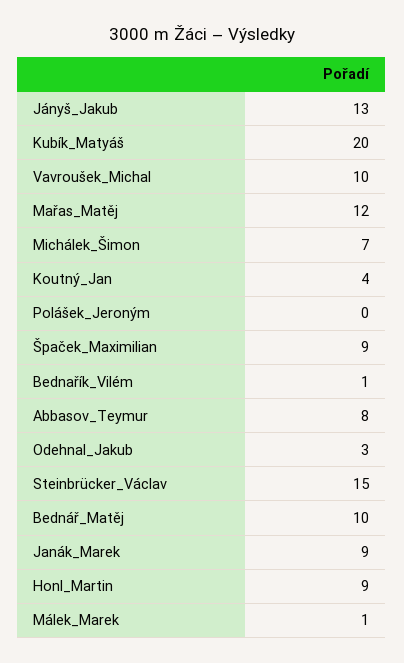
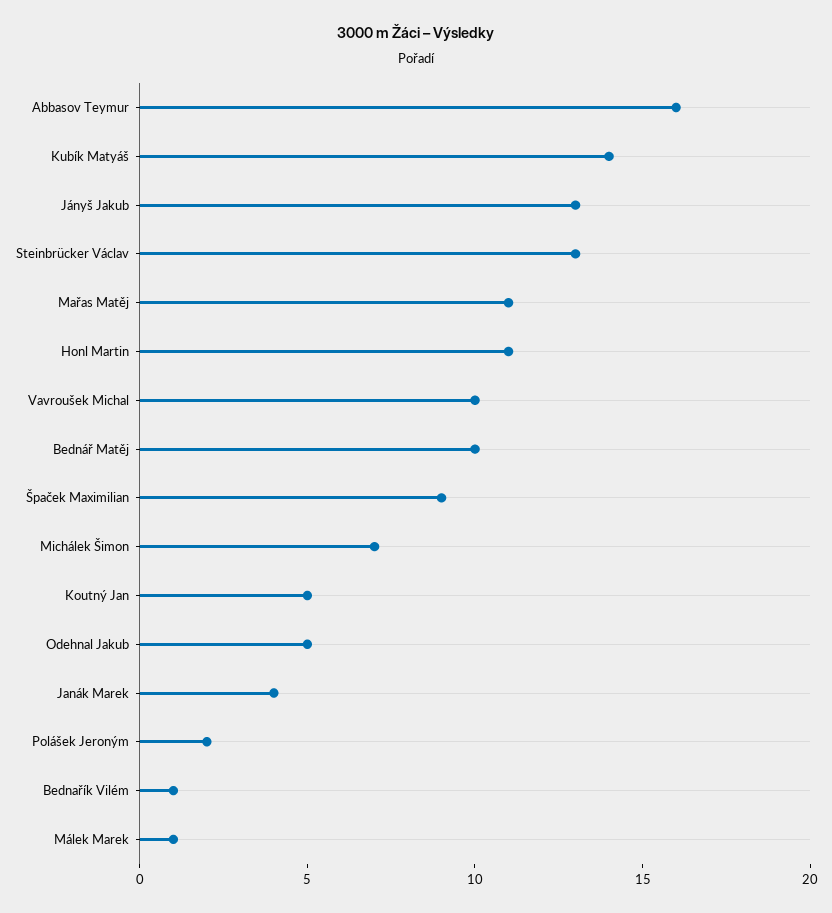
  {
    "Jányš_Jakub": 13,
-   "Kubík_Matyáš": 20,
+   "Kubík_Matyáš": 14,
    "Vavroušek_Michal": 10,
-   "Mařas_Matěj": 12,
+   "Mařas_Matěj": 11,
    "Michálek_Šimon": 7,
-   "Koutný_Jan": 4,
+   "Koutný_Jan": 5,
-   "Polášek_Jeroným": 0,
+   "Polášek_Jeroným": 2,
    "Špaček_Maximilian": 9,
    "Bednařík_Vilém": 1,
-   "Abbasov_Teymur": 8,
+   "Abbasov_Teymur": 16,
-   "Odehnal_Jakub": 3,
+   "Odehnal_Jakub": 5,
-   "Steinbrücker_Václav": 15,
+   "Steinbrücker_Václav": 13,
    "Bednář_Matěj": 10,
-   "Janák_Marek": 9,
+   "Janák_Marek": 4,
-   "Honl_Martin": 9,
+   "Honl_Martin": 11,
    "Málek_Marek": 1
  }

